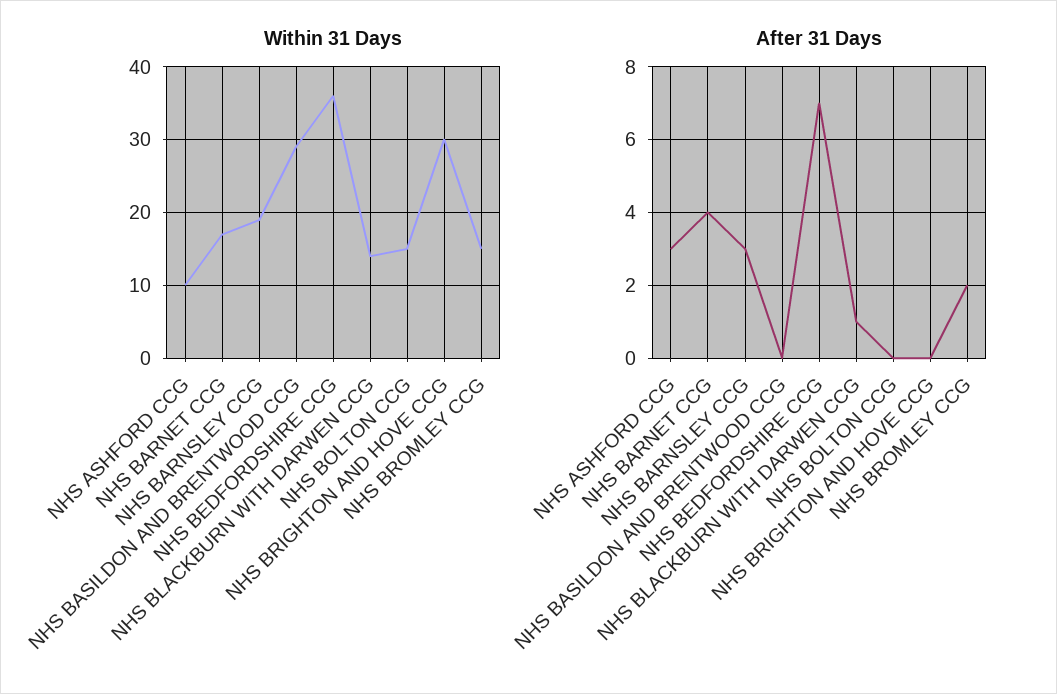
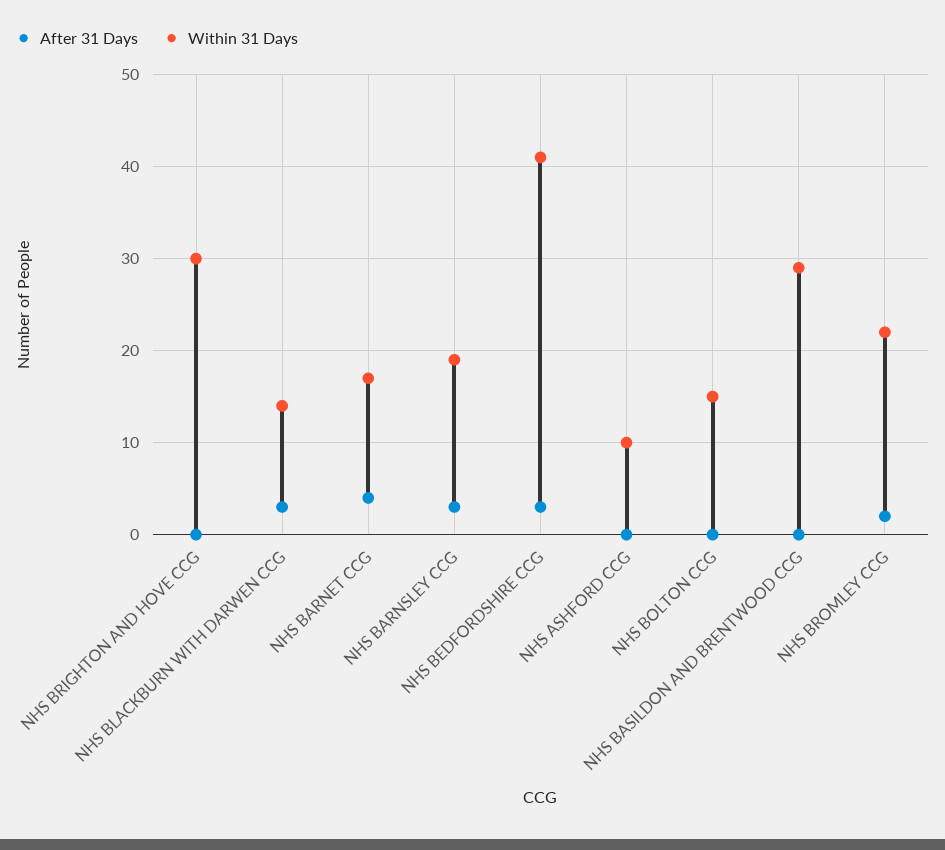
  {
    "Within 31 Days": {
      "NHS ASHFORD CCG": 10,
      "NHS BARNET CCG": 17,
      "NHS BARNSLEY CCG": 19,
      "NHS BASILDON AND BRENTWOOD CCG": 29,
-     "NHS BEDFORDSHIRE CCG": 36,
+     "NHS BEDFORDSHIRE CCG": 41,
      "NHS BLACKBURN WITH DARWEN CCG": 14,
      "NHS BOLTON CCG": 15,
      "NHS BRIGHTON AND HOVE CCG": 30,
-     "NHS BROMLEY CCG": 15
+     "NHS BROMLEY CCG": 22
    },
    "After 31 Days": {
-     "NHS ASHFORD CCG": 3,
+     "NHS ASHFORD CCG": 0,
      "NHS BARNET CCG": 4,
      "NHS BARNSLEY CCG": 3,
      "NHS BASILDON AND BRENTWOOD CCG": 0,
-     "NHS BEDFORDSHIRE CCG": 7,
+     "NHS BEDFORDSHIRE CCG": 3,
-     "NHS BLACKBURN WITH DARWEN CCG": 1,
+     "NHS BLACKBURN WITH DARWEN CCG": 3,
      "NHS BOLTON CCG": 0,
      "NHS BRIGHTON AND HOVE CCG": 0,
      "NHS BROMLEY CCG": 2
    }
  }

